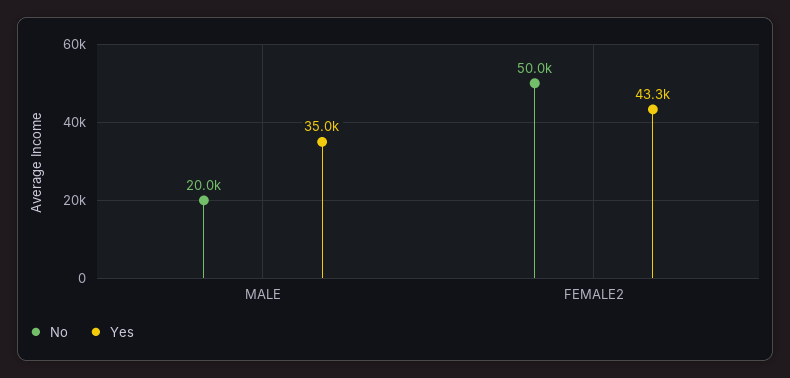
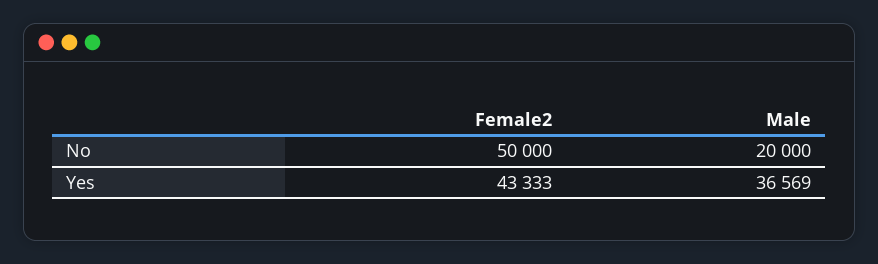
  {
    "No": {
      "MALE": 20000,
      "FEMALE2": 50000
    },
    "Yes": {
-     "MALE": 35000,
+     "MALE": 36569,
      "FEMALE2": 43333
    }
  }

